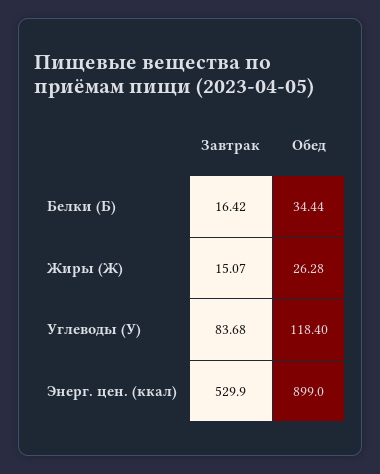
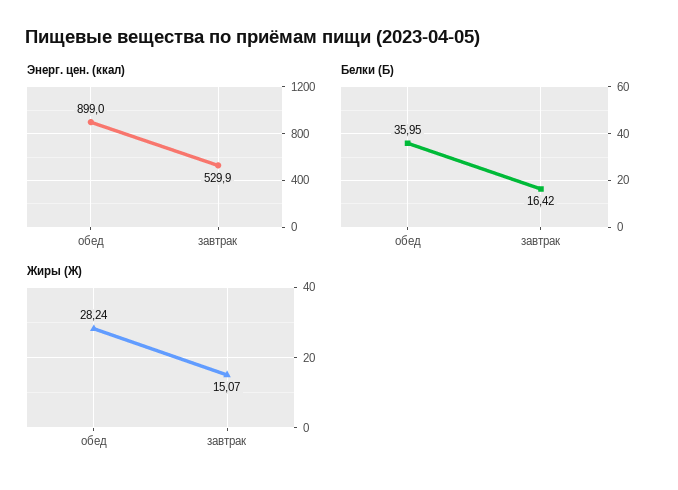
  {
    "Белки (Б)": {
      "Завтрак": 16.42,
-     "Обед": 34.44
+     "Обед": 35.95
    },
    "Жиры (Ж)": {
      "Завтрак": 15.07,
-     "Обед": 26.28
+     "Обед": 28.24
    },
-   "Углеводы (У)": {
-     "Завтрак": 83.68,
-     "Обед": 118.4
-   },
    "Энерг. цен. (ккал)": {
      "Завтрак": 529.9,
      "Обед": 899
    }
  }

